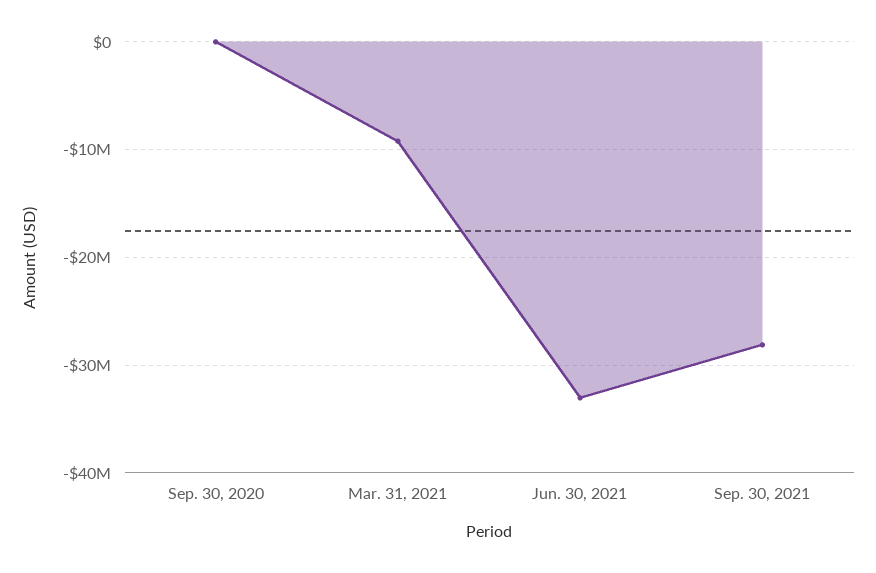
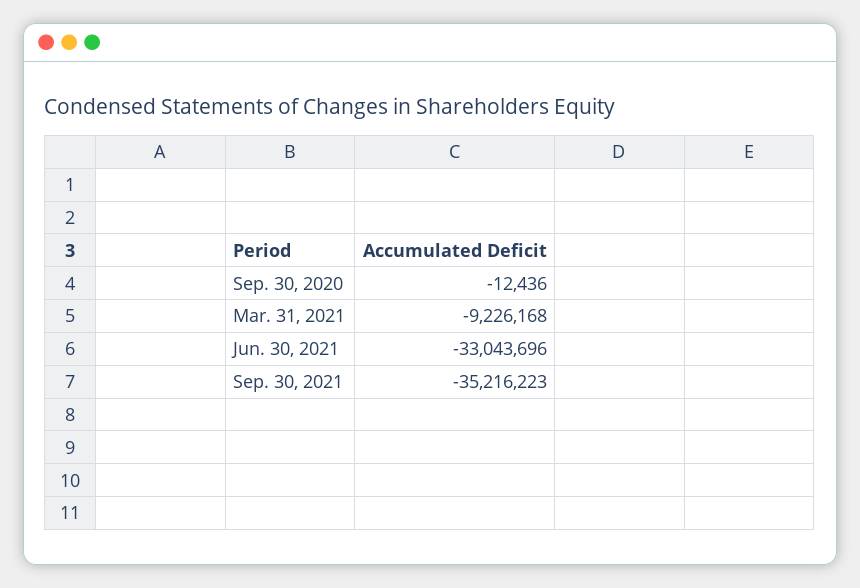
  {
    "Sep. 30, 2020": -12436,
    "Mar. 31, 2021": -9226168,
    "Jun. 30, 2021": -33043696,
-   "Sep. 30, 2021": -28000000
+   "Sep. 30, 2021": -35216223
  }

